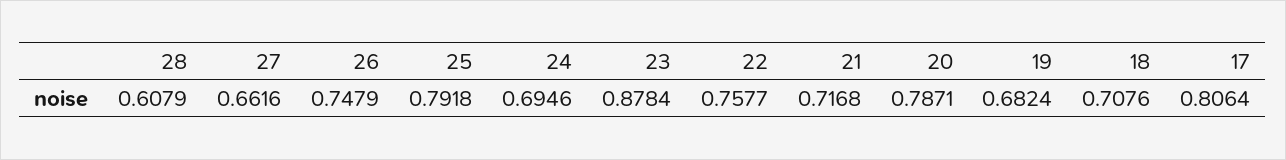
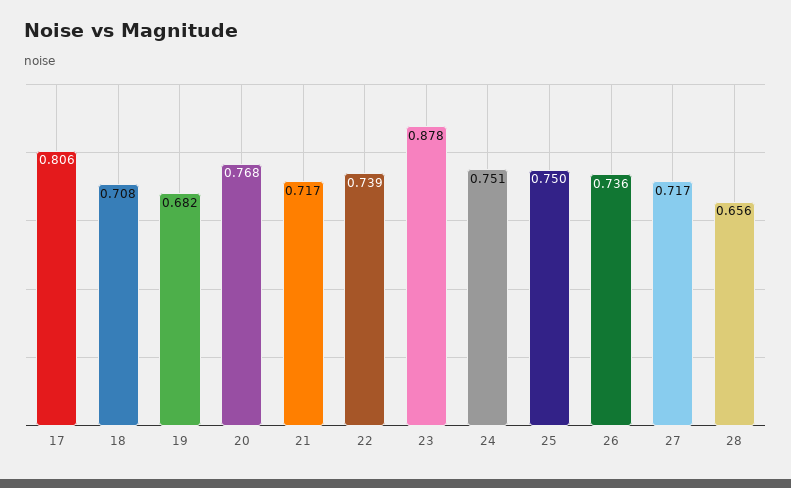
  {
-   "28": 0.6079,
+   "28": 0.656,
-   "27": 0.6616,
+   "27": 0.717,
-   "26": 0.7479,
+   "26": 0.736,
-   "25": 0.7918,
+   "25": 0.75,
-   "24": 0.6946,
+   "24": 0.751,
    "23": 0.8784,
-   "22": 0.7577,
+   "22": 0.739,
    "21": 0.7168,
-   "20": 0.7871,
+   "20": 0.768,
    "19": 0.6824,
    "18": 0.7076,
    "17": 0.8064
  }

